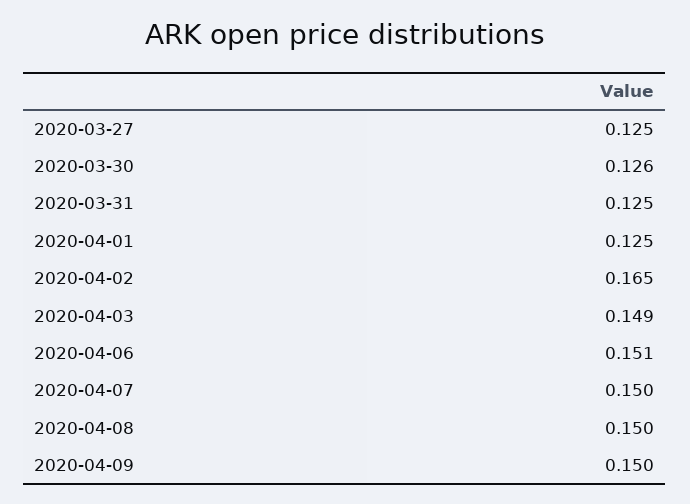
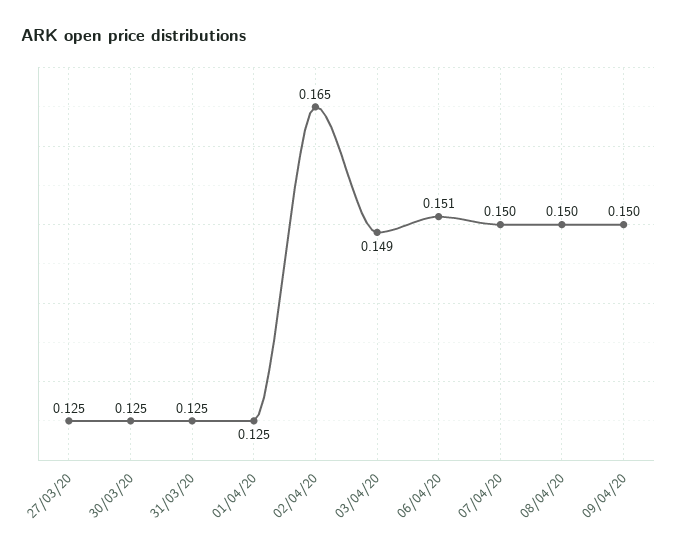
  {
    "2020-03-27": 0.125,
-   "2020-03-30": 0.126,
+   "2020-03-30": 0.125,
    "2020-03-31": 0.125,
    "2020-04-01": 0.125,
    "2020-04-02": 0.165,
    "2020-04-03": 0.149,
    "2020-04-06": 0.151,
    "2020-04-07": 0.15,
    "2020-04-08": 0.15,
    "2020-04-09": 0.15
  }

